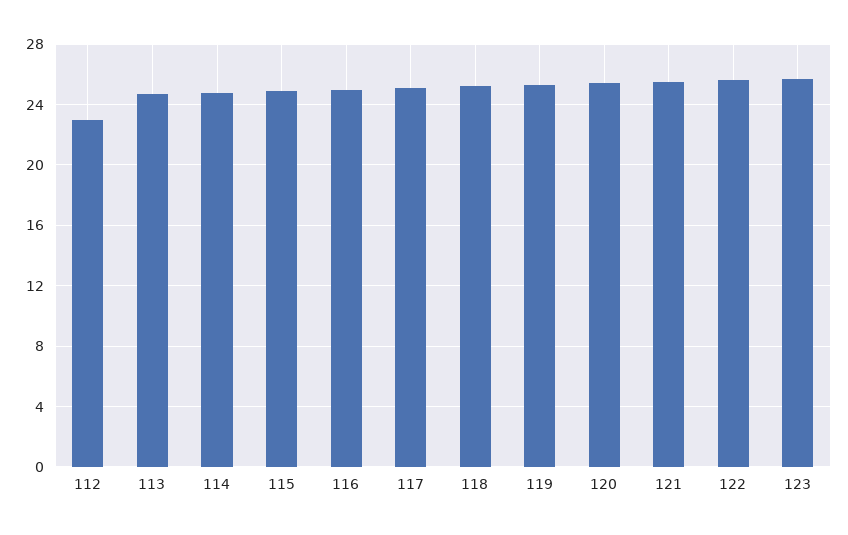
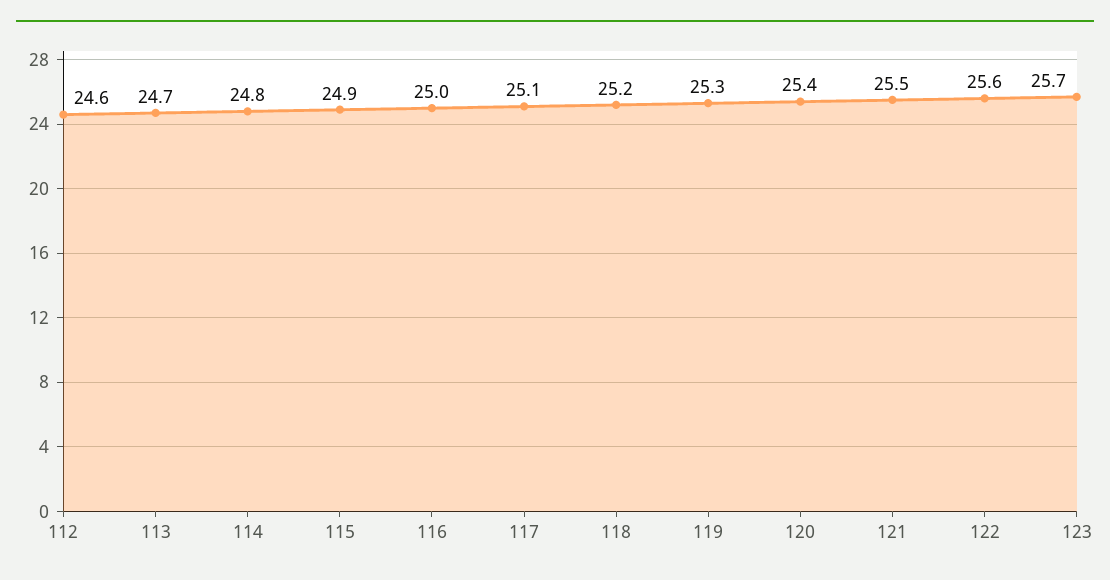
  {
-   "112": 23,
+   "112": 24.6,
    "113": 24.7,
    "114": 24.8,
    "115": 24.9,
    "116": 25,
    "117": 25.1,
    "118": 25.2,
    "119": 25.3,
    "120": 25.4,
    "121": 25.5,
    "122": 25.6,
    "123": 25.7
  }

